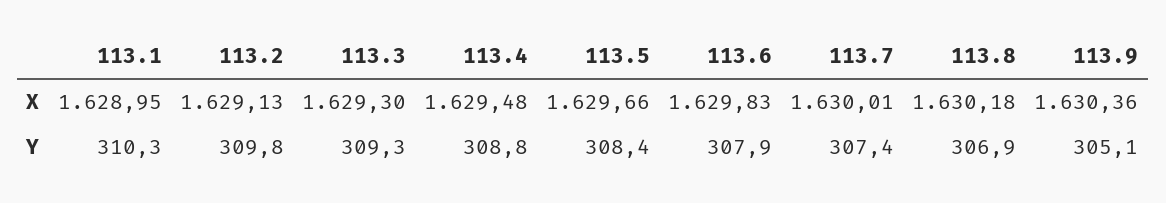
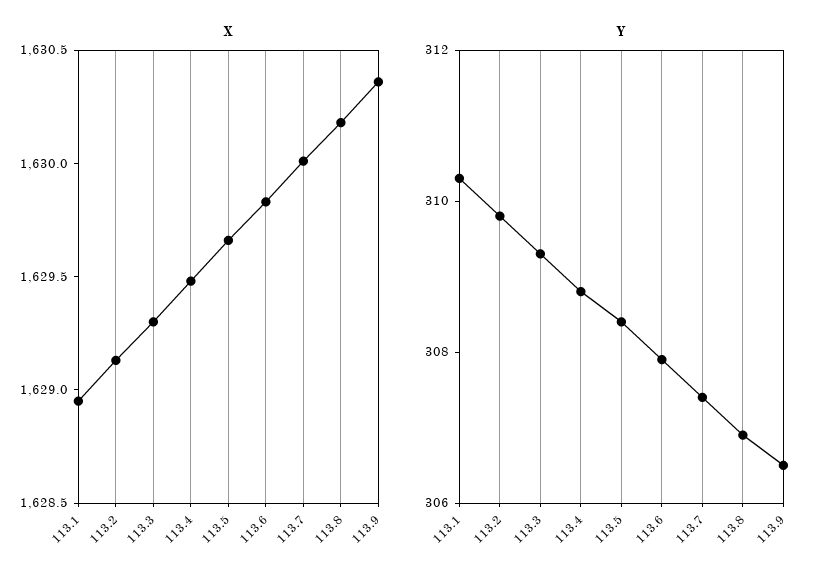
  {
    "X": {
      "113.1": 1628.95,
      "113.2": 1629.13,
      "113.3": 1629.3,
      "113.4": 1629.48,
      "113.5": 1629.66,
      "113.6": 1629.83,
      "113.7": 1630.01,
      "113.8": 1630.18,
      "113.9": 1630.36
    },
    "Y": {
      "113.1": 310.3,
      "113.2": 309.8,
      "113.3": 309.3,
      "113.4": 308.8,
      "113.5": 308.4,
      "113.6": 307.9,
      "113.7": 307.4,
      "113.8": 306.9,
-     "113.9": 305.1
+     "113.9": 306.5
    }
  }

